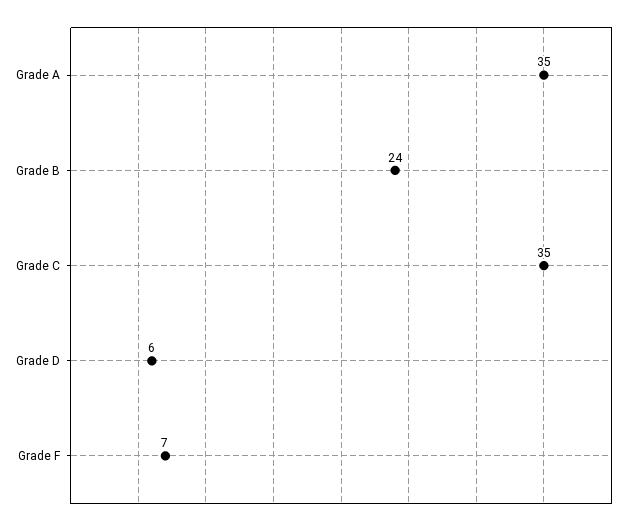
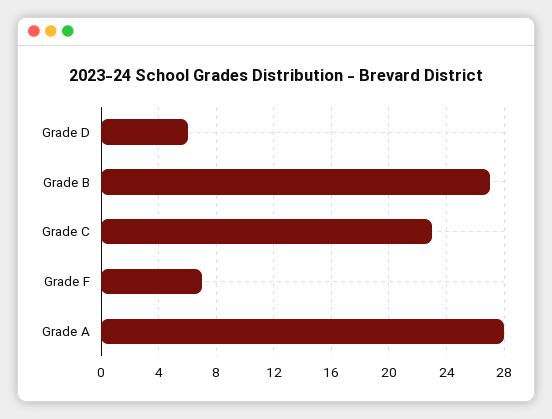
  {
-   "Grade A": 35,
+   "Grade A": 28,
-   "Grade B": 24,
+   "Grade B": 27,
-   "Grade C": 35,
+   "Grade C": 23,
    "Grade D": 6,
    "Grade F": 7
  }

